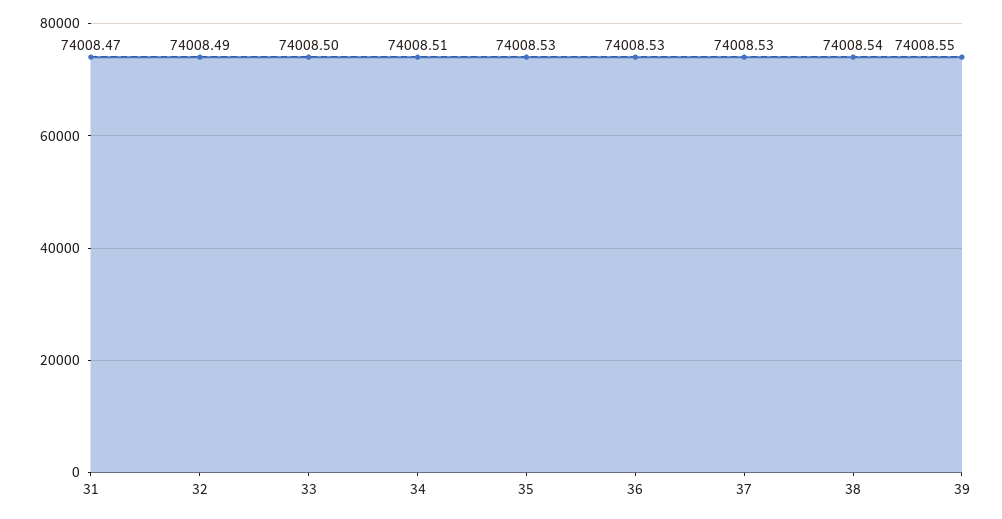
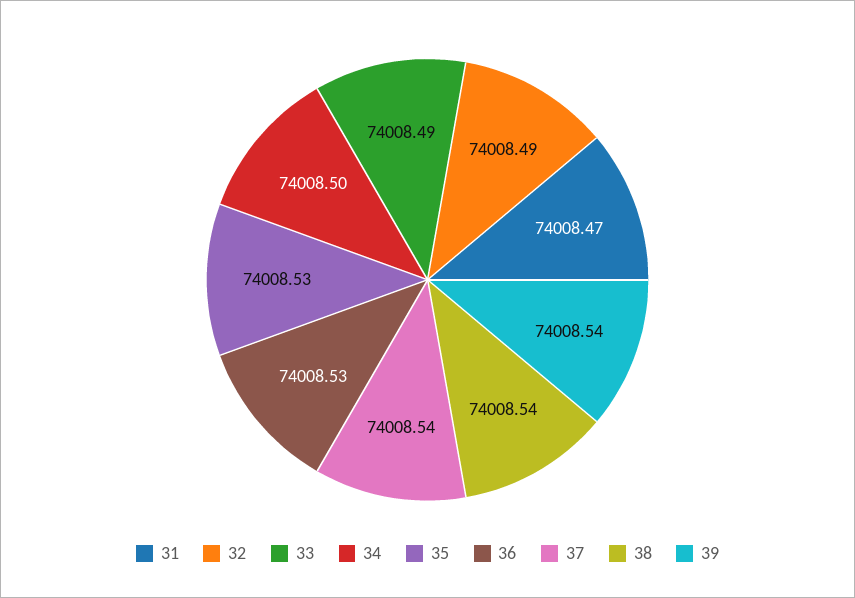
  {
    "31": 74008.47,
    "32": 74008.49,
-   "33": 74008.5,
+   "33": 74008.49,
-   "34": 74008.51,
+   "34": 74008.5,
    "35": 74008.53,
    "36": 74008.53,
-   "37": 74008.53,
+   "37": 74008.54,
    "38": 74008.54,
-   "39": 74008.55
+   "39": 74008.54
  }

